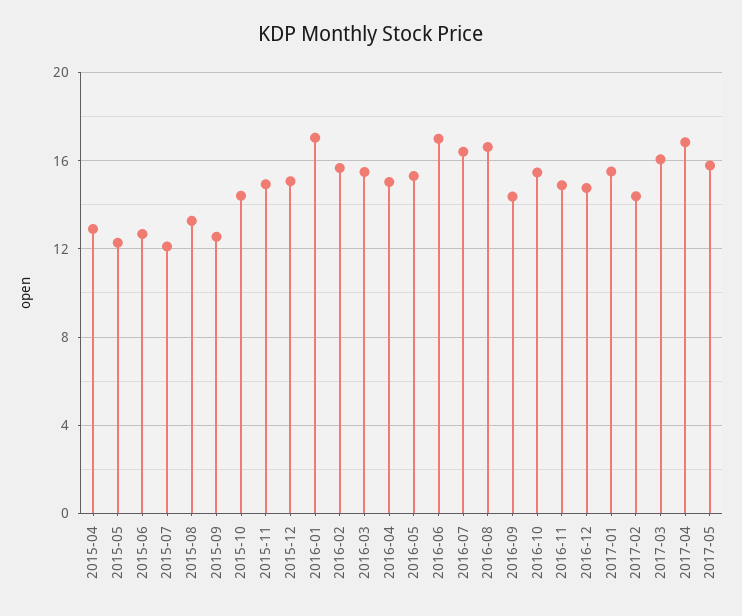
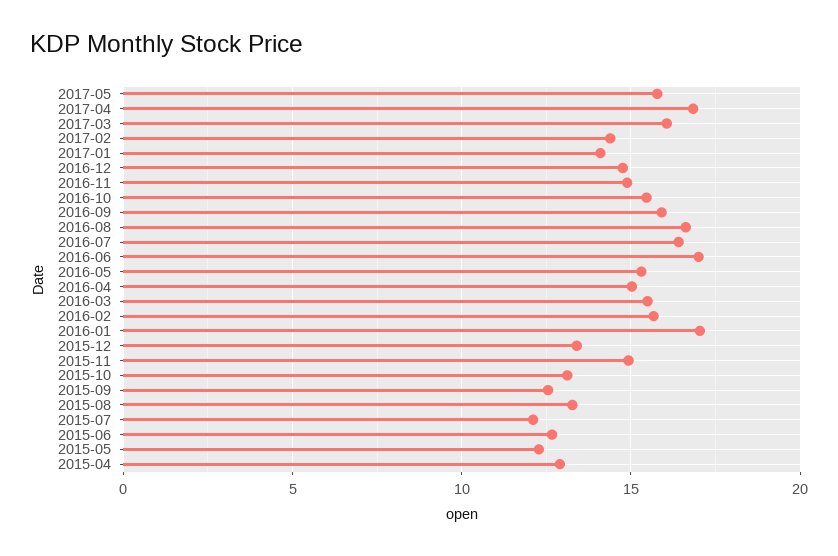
  {
    "2015-04": 13,
    "2015-05": 12.5,
    "2015-06": 12.5,
    "2015-07": 12,
    "2015-08": 13.5,
    "2015-09": 12.5,
-   "2015-10": 14.5,
+   "2015-10": 13,
    "2015-11": 15,
-   "2015-12": 15,
+   "2015-12": 13.5,
    "2016-01": 17,
    "2016-02": 15.5,
    "2016-03": 15.5,
    "2016-04": 15,
    "2016-05": 15.5,
    "2016-06": 17,
    "2016-07": 16.5,
    "2016-08": 16.5,
-   "2016-09": 14.5,
+   "2016-09": 16,
    "2016-10": 15.5,
    "2016-11": 15,
    "2016-12": 15,
-   "2017-01": 15.5,
+   "2017-01": 14,
    "2017-02": 14.5,
    "2017-03": 16,
    "2017-04": 17,
    "2017-05": 16
  }

